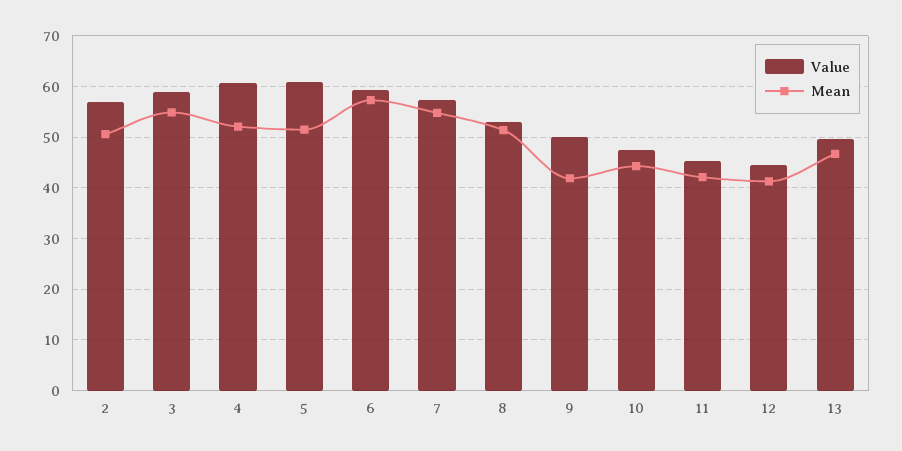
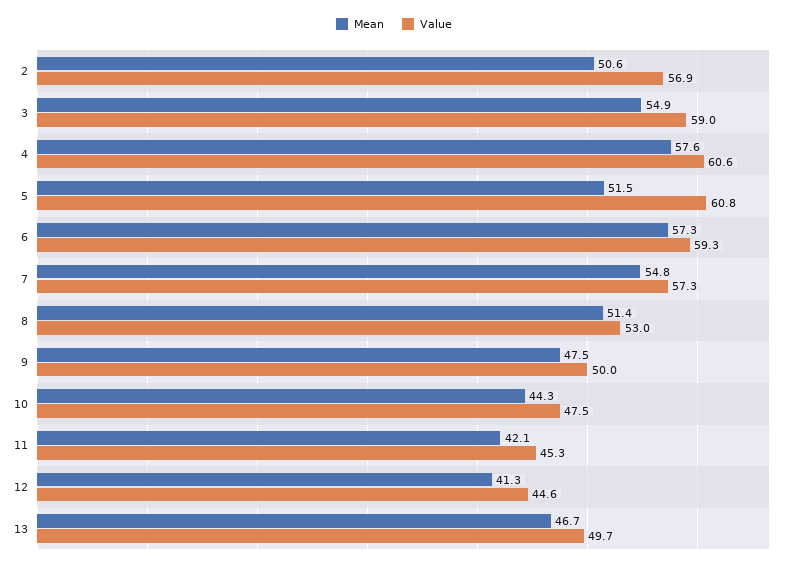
  {
    "Value": {
      "2": 56.9,
      "3": 59,
      "4": 60.6,
      "5": 60.8,
      "6": 59.3,
      "7": 57.3,
      "8": 53,
      "9": 50,
      "10": 47.5,
      "11": 45.3,
      "12": 44.6,
      "13": 49.7
    },
    "Mean": {
      "2": 50.6,
      "3": 54.9,
-     "4": 52,
+     "4": 57.6,
      "5": 51.5,
      "6": 57.3,
      "7": 54.8,
      "8": 51.4,
-     "9": 42,
+     "9": 47.5,
      "10": 44.3,
      "11": 42.1,
      "12": 41.3,
      "13": 46.7
    }
  }

